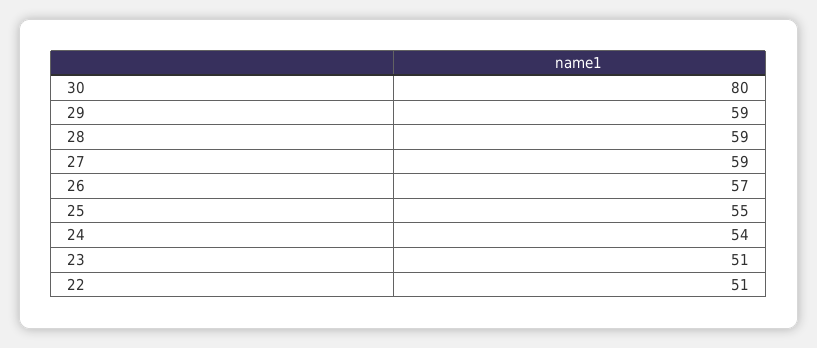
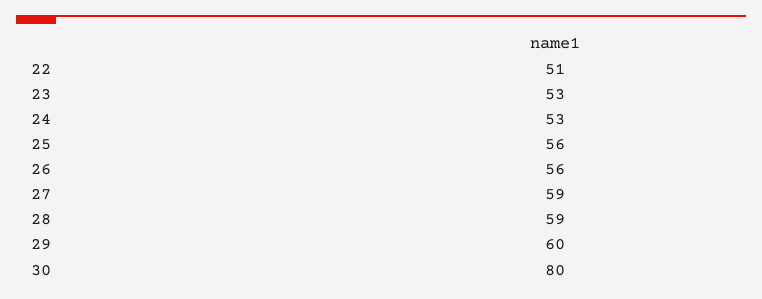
  {
    "30": 80,
-   "29": 59,
+   "29": 60,
    "28": 59,
    "27": 59,
-   "26": 57,
+   "26": 56,
-   "25": 55,
+   "25": 56,
-   "24": 54,
+   "24": 53,
-   "23": 51,
+   "23": 53,
    "22": 51
  }

